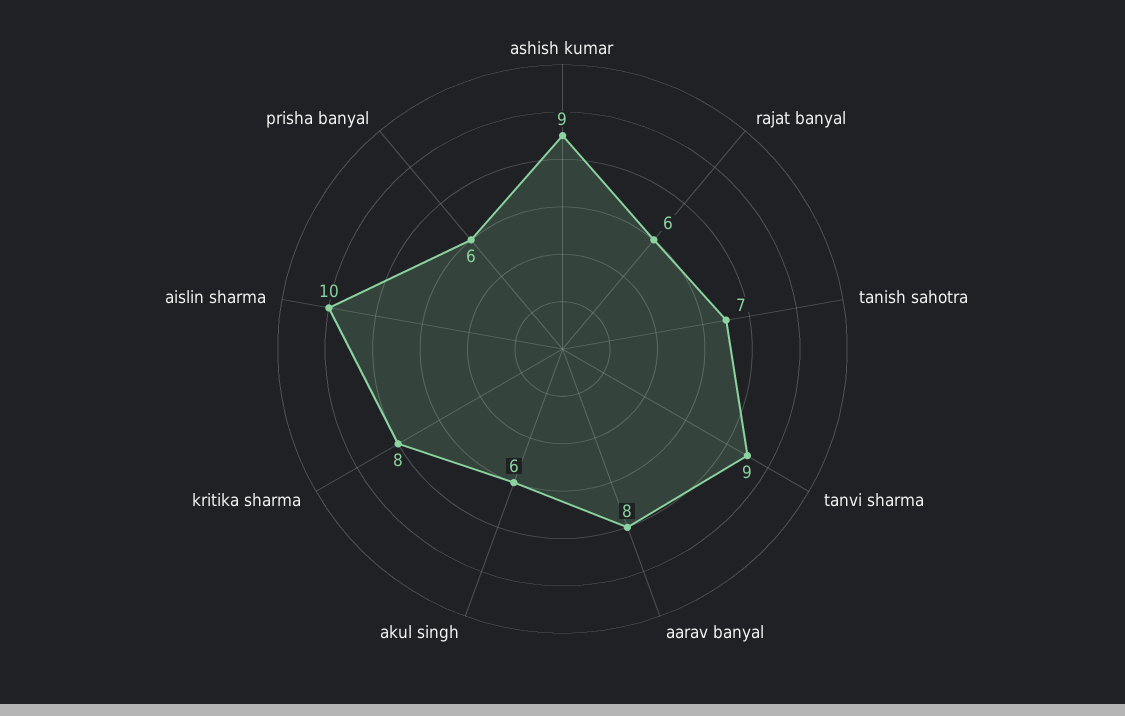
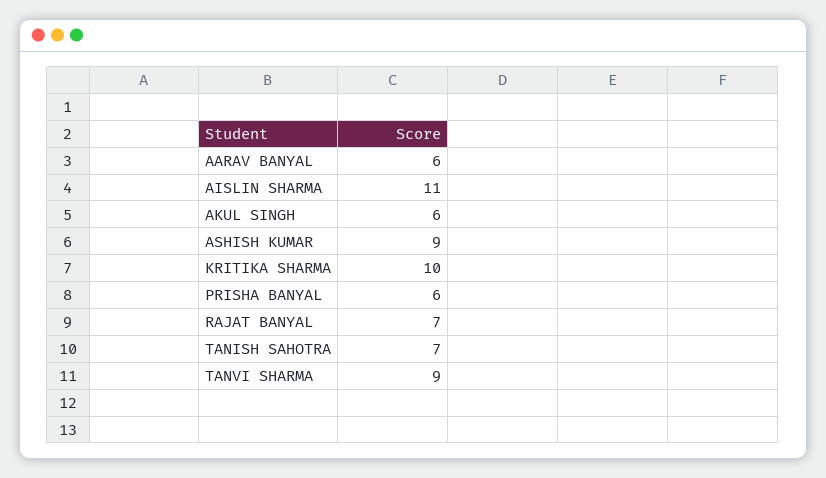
  {
    "ashish kumar": 9,
-   "rajat banyal": 6,
+   "rajat banyal": 7,
    "tanish sahotra": 7,
    "tanvi sharma": 9,
-   "aarav banyal": 8,
+   "aarav banyal": 6,
    "akul singh": 6,
-   "kritika sharma": 8,
+   "kritika sharma": 10,
-   "aislin sharma": 10,
+   "aislin sharma": 11,
    "prisha banyal": 6
  }

